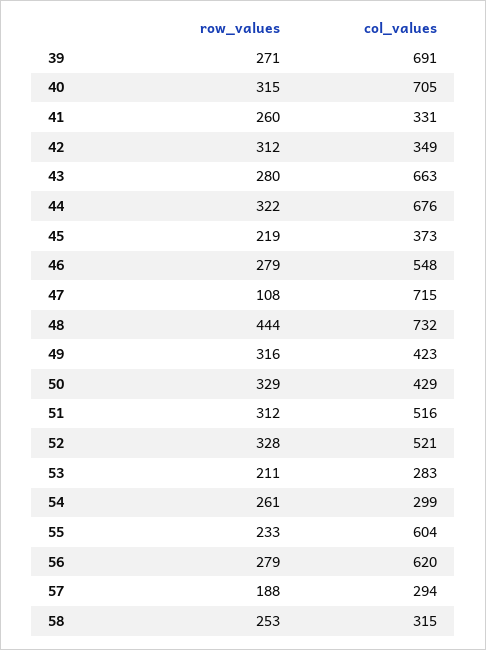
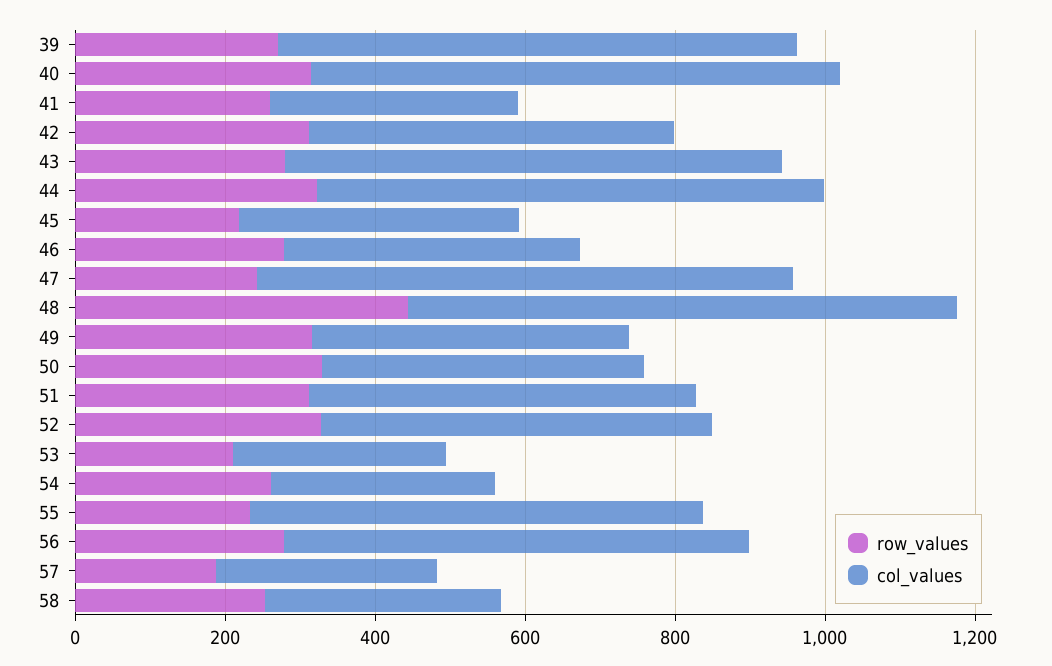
  {
    "row_values": {
      "39": 271,
      "40": 315,
      "41": 260,
      "42": 312,
      "43": 280,
      "44": 322,
      "45": 219,
      "46": 279,
-     "47": 108,
+     "47": 250,
      "48": 444,
      "49": 316,
      "50": 329,
      "51": 312,
      "52": 328,
      "53": 211,
      "54": 261,
      "55": 233,
      "56": 279,
      "57": 188,
      "58": 253
    },
    "col_values": {
      "39": 691,
      "40": 705,
      "41": 331,
-     "42": 349,
+     "42": 500,
      "43": 663,
      "44": 676,
      "45": 373,
-     "46": 548,
+     "46": 400,
      "47": 715,
      "48": 732,
      "49": 423,
      "50": 429,
      "51": 516,
      "52": 521,
      "53": 283,
      "54": 299,
      "55": 604,
      "56": 620,
      "57": 294,
      "58": 315
    }
  }

